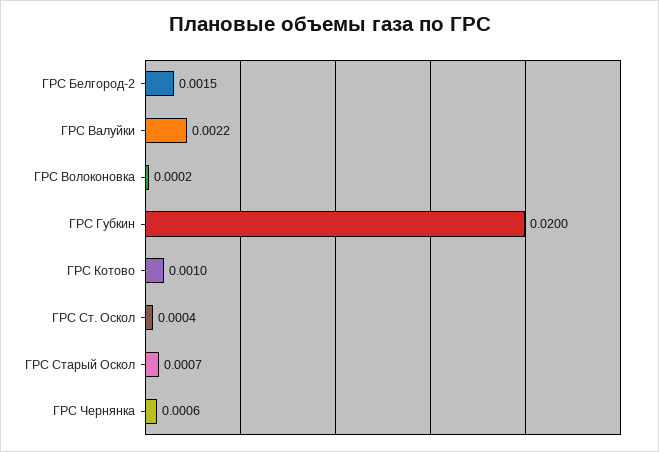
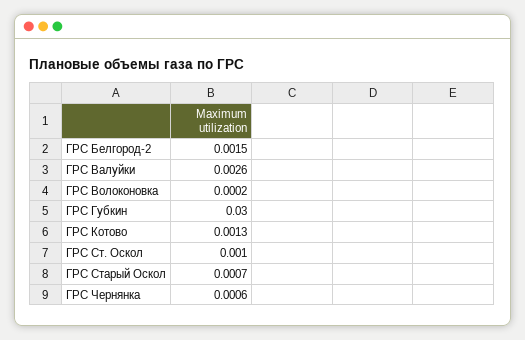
  {
    "ГРС Белгород-2": 0.0015,
-   "ГРС Валуйки": 0.0022,
+   "ГРС Валуйки": 0.0026,
    "ГРС Волоконовка": 0.0002,
-   "ГРС Губкин": 0.02,
+   "ГРС Губкин": 0.03,
-   "ГРС Котово": 0.001,
+   "ГРС Котово": 0.0013,
-   "ГРС Ст. Оскол": 0.0004,
+   "ГРС Ст. Оскол": 0.001,
    "ГРС Старый Оскол": 0.0007,
    "ГРС Чернянка": 0.0006
  }

